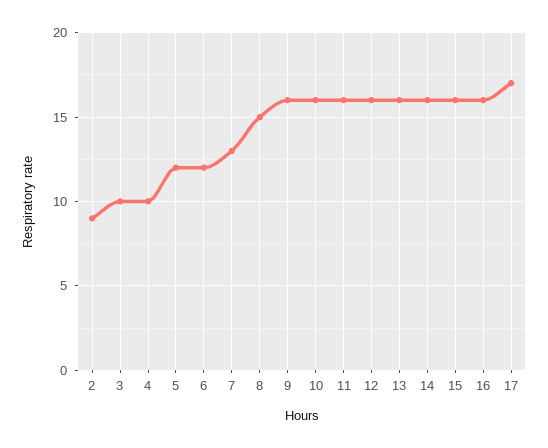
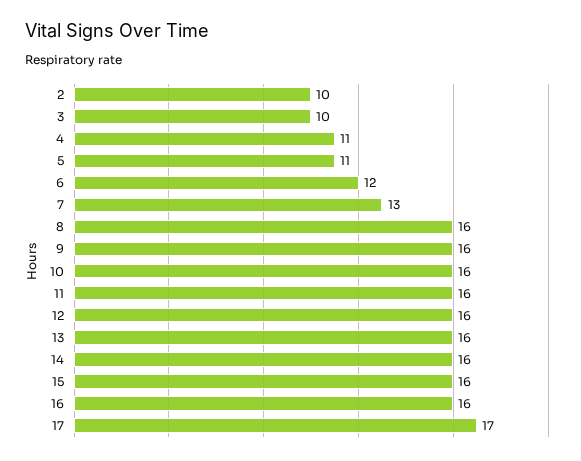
  {
-   "2": 9,
+   "2": 10,
    "3": 10,
-   "4": 10,
+   "4": 11,
-   "5": 12,
+   "5": 11,
    "6": 12,
    "7": 13,
-   "8": 15,
+   "8": 16,
    "9": 16,
    "10": 16,
    "11": 16,
    "12": 16,
    "13": 16,
    "14": 16,
    "15": 16,
    "16": 16,
    "17": 17
  }

